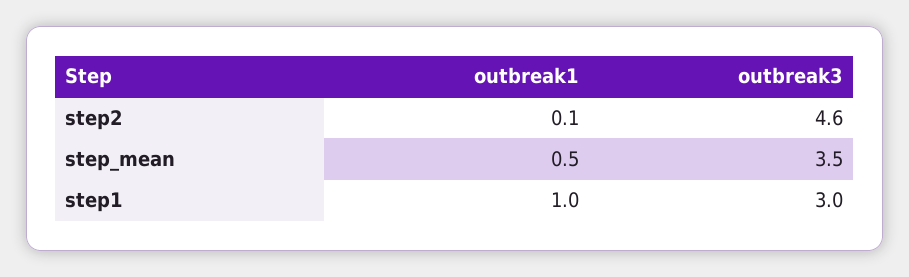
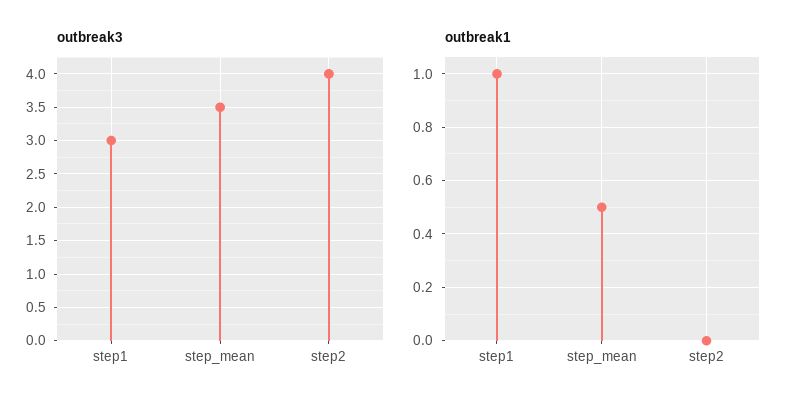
  {
    "outbreak1": {
-     "step2": 0.1,
+     "step2": 0,
      "step_mean": 0.5,
      "step1": 1
    },
    "outbreak3": {
-     "step2": 4.6,
+     "step2": 4,
      "step_mean": 3.5,
      "step1": 3
    }
  }

